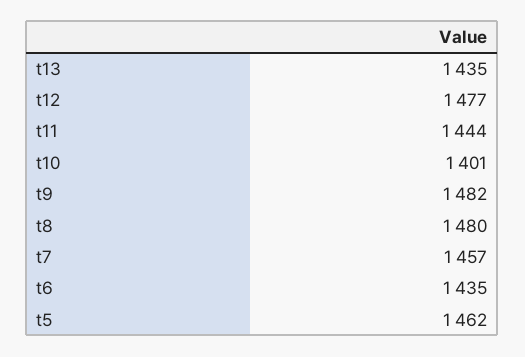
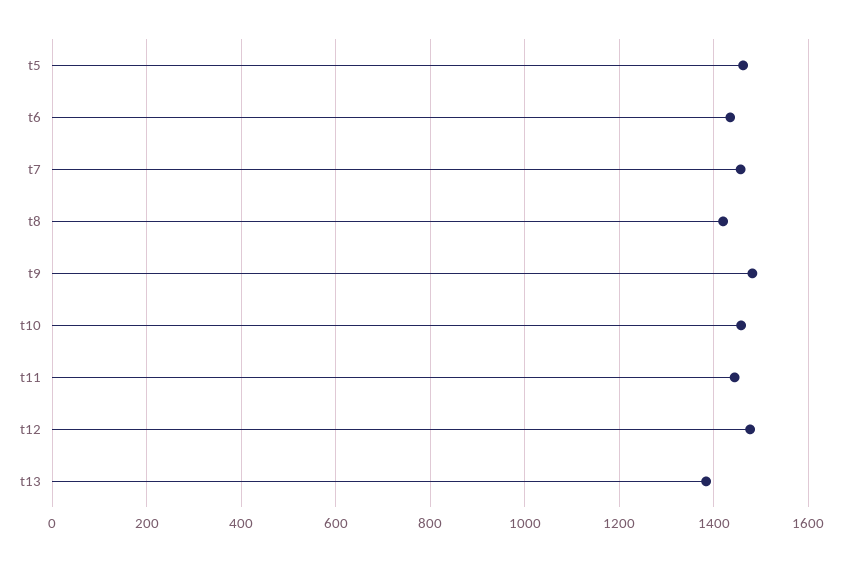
  {
-   "t13": 1435,
+   "t13": 1380,
    "t12": 1477,
    "t11": 1444,
-   "t10": 1401,
+   "t10": 1460,
    "t9": 1482,
-   "t8": 1480,
+   "t8": 1420,
    "t7": 1457,
    "t6": 1435,
    "t5": 1462
  }

